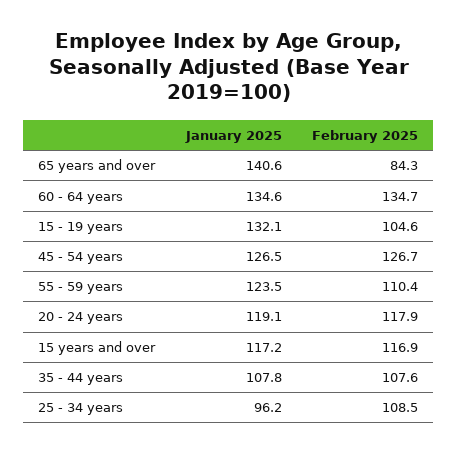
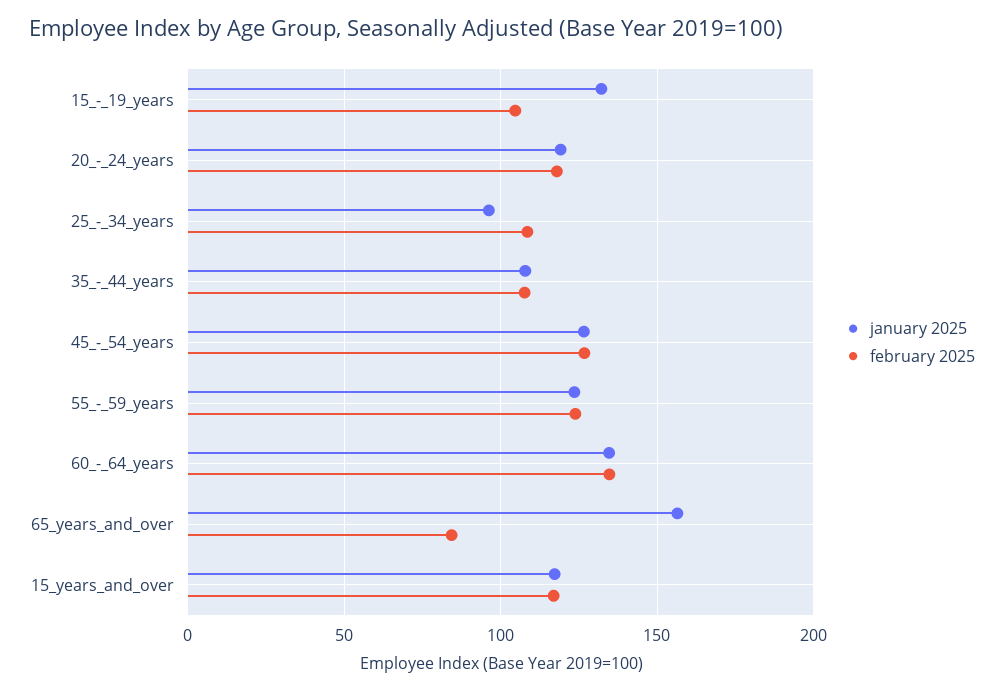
  {
    "January 2025": {
-     "65 years and over": 140.6,
+     "65 years and over": 155,
      "60 - 64 years": 134.6,
      "15 - 19 years": 132.1,
      "45 - 54 years": 126.5,
      "55 - 59 years": 123.5,
      "20 - 24 years": 119.1,
      "15 years and over": 117.2,
      "35 - 44 years": 107.8,
      "25 - 34 years": 96.2
    },
    "February 2025": {
      "65 years and over": 84.3,
      "60 - 64 years": 134.7,
      "15 - 19 years": 104.6,
      "45 - 54 years": 126.7,
-     "55 - 59 years": 110.4,
+     "55 - 59 years": 125,
      "20 - 24 years": 117.9,
      "15 years and over": 116.9,
      "35 - 44 years": 107.6,
      "25 - 34 years": 108.5
    }
  }

